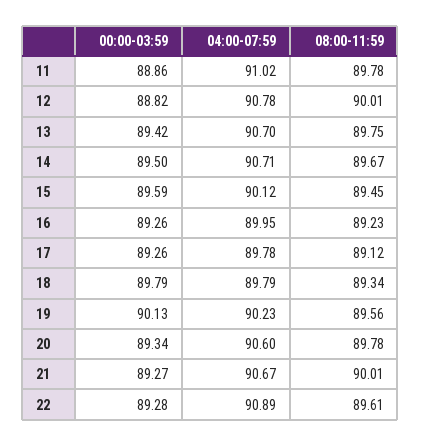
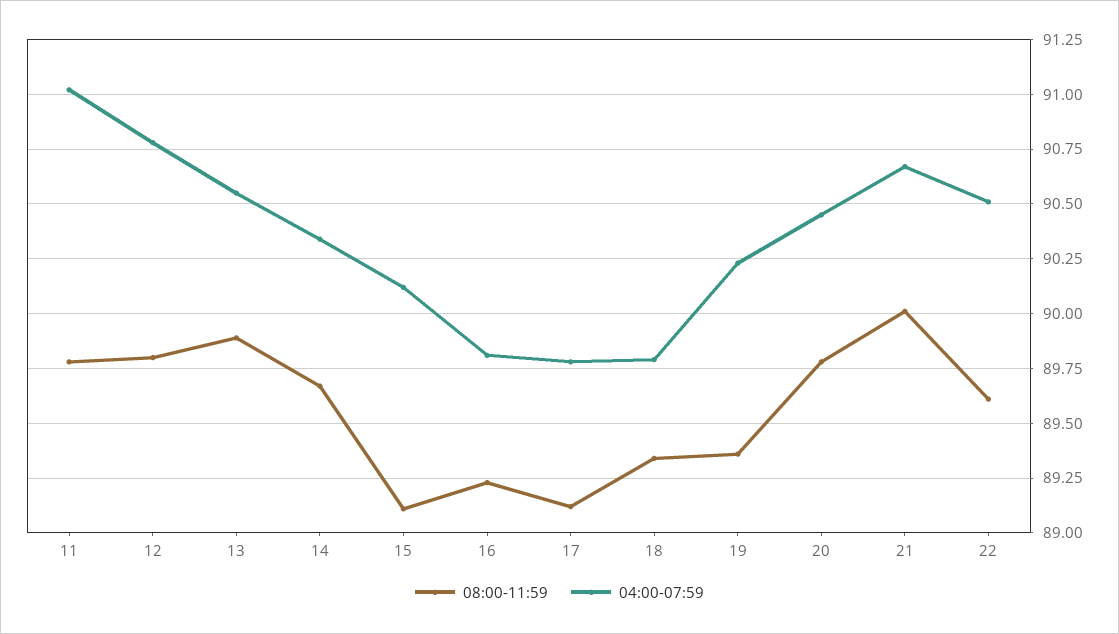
  {
-   "00:00-03:59": {
-     "11": 88.86,
-     "12": 88.82,
-     "13": 89.42,
-     "14": 89.5,
-     "15": 89.59,
-     "16": 89.26,
-     "17": 89.26,
-     "18": 89.79,
-     "19": 90.13,
-     "20": 89.34,
-     "21": 89.27,
-     "22": 89.28
-   },
    "04:00-07:59": {
      "11": 91.02,
      "12": 90.78,
-     "13": 90.7,
+     "13": 90.55,
-     "14": 90.71,
+     "14": 90.35,
      "15": 90.12,
-     "16": 89.95,
+     "16": 89.8,
      "17": 89.78,
      "18": 89.79,
      "19": 90.23,
-     "20": 90.6,
+     "20": 90.45,
      "21": 90.67,
-     "22": 90.89
+     "22": 90.5
    },
    "08:00-11:59": {
      "11": 89.78,
-     "12": 90.01,
+     "12": 89.8,
-     "13": 89.75,
+     "13": 89.9,
      "14": 89.67,
-     "15": 89.45,
+     "15": 89.1,
      "16": 89.23,
      "17": 89.12,
      "18": 89.34,
-     "19": 89.56,
+     "19": 89.35,
      "20": 89.78,
      "21": 90.01,
      "22": 89.61
    }
  }

